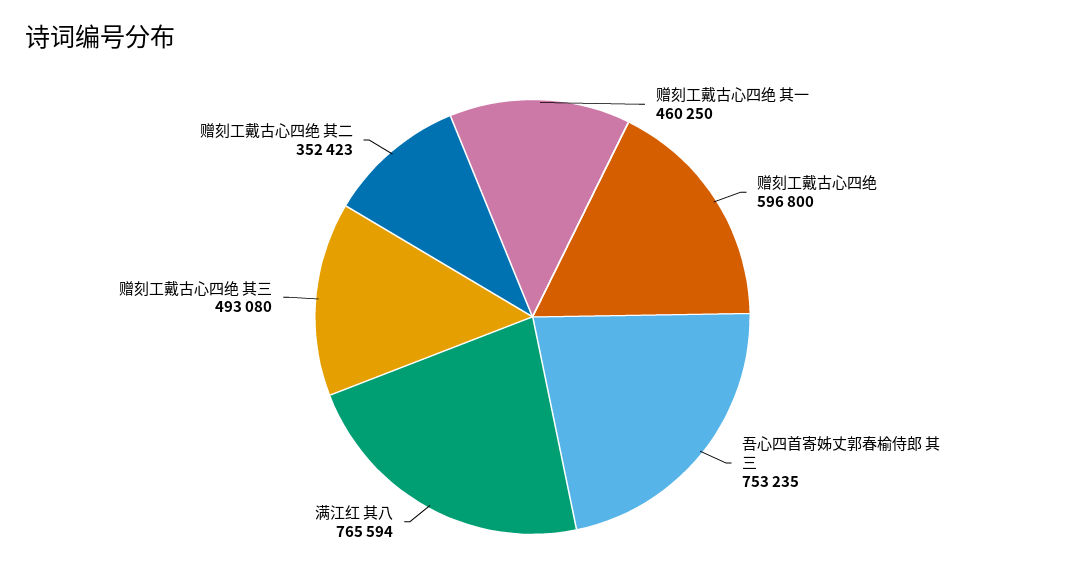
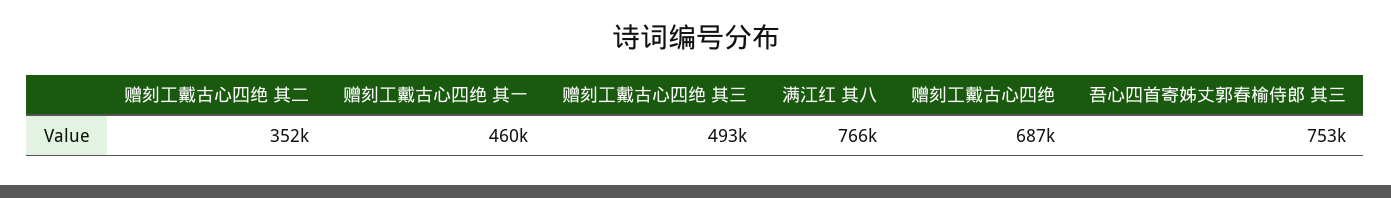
  {
    "赠刻工戴古心四绝 其一": 460250,
-   "赠刻工戴古心四绝": 596800,
+   "赠刻工戴古心四绝": 687000,
    "吾心四首寄姊丈郭春榆侍郎 其三": 753235,
    "满江红 其八": 765594,
    "赠刻工戴古心四绝 其三": 493080,
    "赠刻工戴古心四绝 其二": 352423
  }

